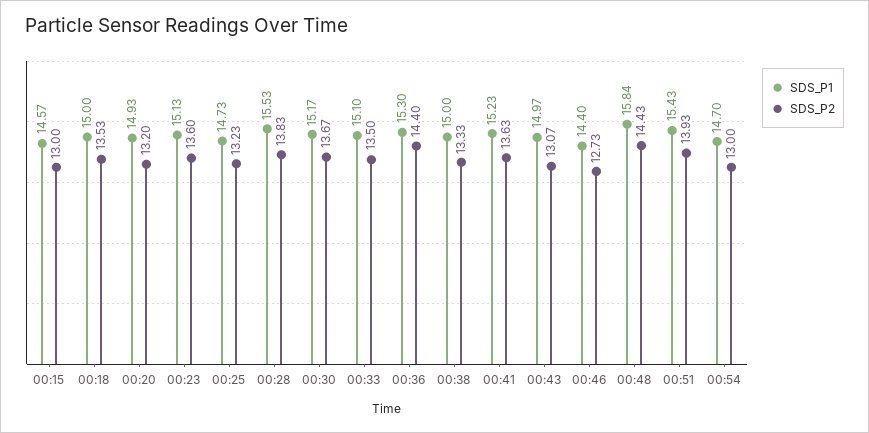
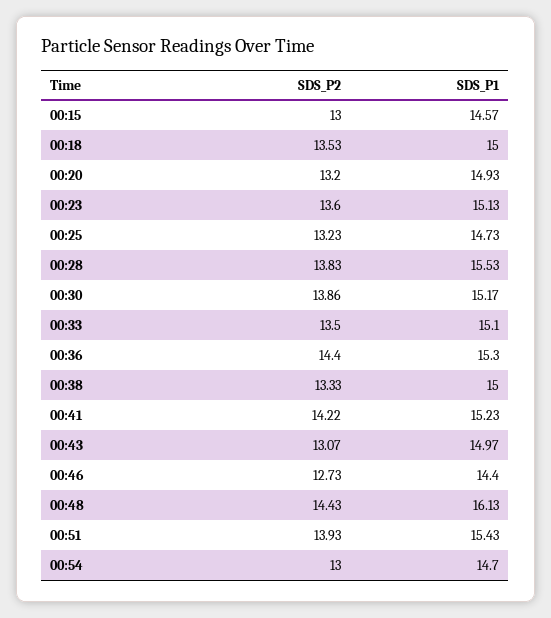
  {
    "SDS_P1": {
      "00:15": 14.57,
      "00:18": 15,
      "00:20": 14.93,
      "00:23": 15.13,
      "00:25": 14.73,
      "00:28": 15.53,
      "00:30": 15.17,
      "00:33": 15.1,
      "00:36": 15.3,
      "00:38": 15,
      "00:41": 15.23,
      "00:43": 14.97,
      "00:46": 14.4,
-     "00:48": 15.84,
+     "00:48": 16.13,
      "00:51": 15.43,
      "00:54": 14.7
    },
    "SDS_P2": {
      "00:15": 13,
      "00:18": 13.53,
      "00:20": 13.2,
      "00:23": 13.6,
      "00:25": 13.23,
      "00:28": 13.83,
-     "00:30": 13.67,
+     "00:30": 13.86,
      "00:33": 13.5,
      "00:36": 14.4,
      "00:38": 13.33,
-     "00:41": 13.63,
+     "00:41": 14.22,
      "00:43": 13.07,
      "00:46": 12.73,
      "00:48": 14.43,
      "00:51": 13.93,
      "00:54": 13
    }
  }

